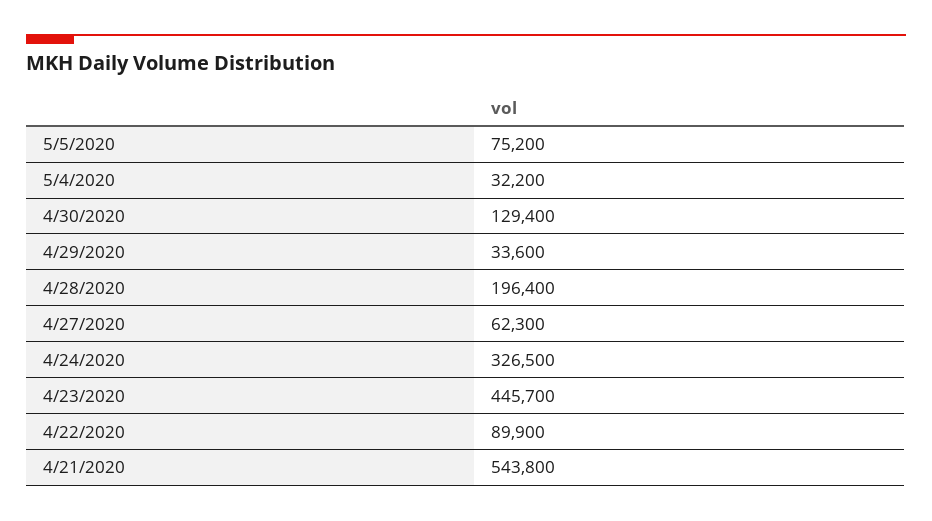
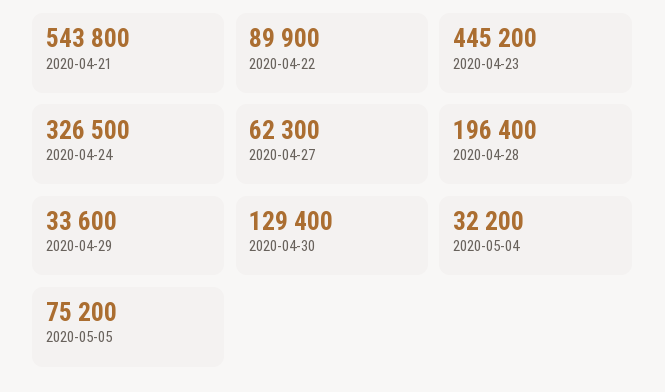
  {
    "5/5/2020": 75200,
    "5/4/2020": 32200,
    "4/30/2020": 129400,
    "4/29/2020": 33600,
    "4/28/2020": 196400,
    "4/27/2020": 62300,
    "4/24/2020": 326500,
-   "4/23/2020": 445700,
+   "4/23/2020": 445200,
    "4/22/2020": 89900,
    "4/21/2020": 543800
  }

